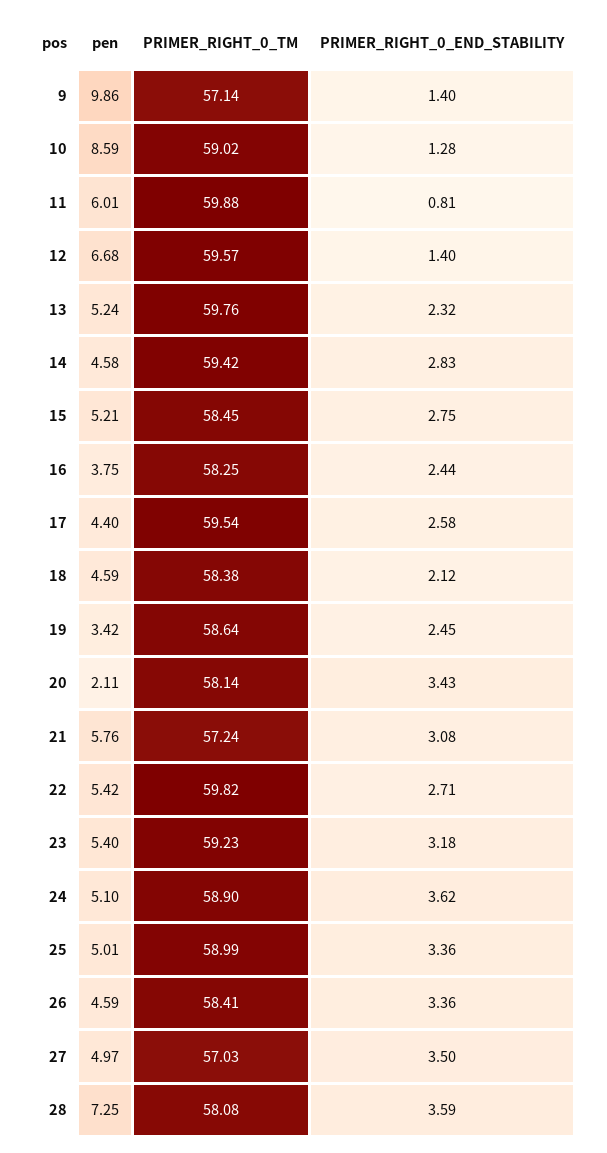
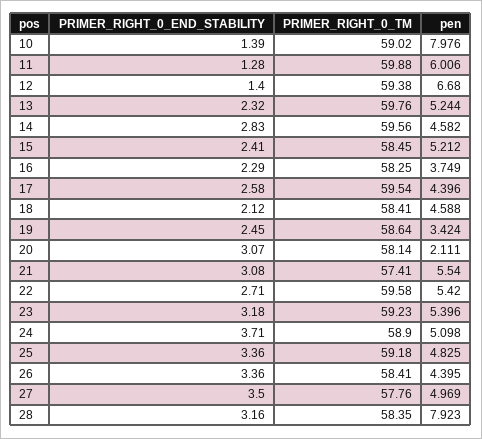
  {
    "pen": {
-     "9": 9.86,
-     "10": 8.59,
+     "10": 7.976,
      "11": 6.006,
      "12": 6.68,
      "13": 5.244,
      "14": 4.582,
      "15": 5.212,
      "16": 3.749,
      "17": 4.396,
      "18": 4.588,
      "19": 3.424,
      "20": 2.111,
-     "21": 5.76,
+     "21": 5.54,
      "22": 5.42,
      "23": 5.396,
      "24": 5.098,
-     "25": 5.01,
+     "25": 4.825,
-     "26": 4.59,
+     "26": 4.395,
      "27": 4.969,
-     "28": 7.25
+     "28": 7.923
    },
    "PRIMER_RIGHT_0_TM": {
-     "9": 57.14,
      "10": 59.02,
      "11": 59.88,
-     "12": 59.57,
+     "12": 59.38,
      "13": 59.76,
-     "14": 59.42,
+     "14": 59.56,
      "15": 58.45,
      "16": 58.25,
      "17": 59.54,
-     "18": 58.38,
+     "18": 58.41,
      "19": 58.64,
      "20": 58.14,
-     "21": 57.24,
+     "21": 57.41,
-     "22": 59.82,
+     "22": 59.58,
      "23": 59.23,
      "24": 58.9,
-     "25": 58.99,
+     "25": 59.18,
      "26": 58.41,
-     "27": 57.03,
+     "27": 57.76,
-     "28": 58.08
+     "28": 58.35
    },
    "PRIMER_RIGHT_0_END_STABILITY": {
-     "9": 1.4,
-     "10": 1.28,
+     "10": 1.39,
-     "11": 0.81,
+     "11": 1.28,
      "12": 1.4,
      "13": 2.32,
      "14": 2.83,
-     "15": 2.75,
+     "15": 2.41,
-     "16": 2.44,
+     "16": 2.29,
      "17": 2.58,
      "18": 2.12,
      "19": 2.45,
-     "20": 3.43,
+     "20": 3.07,
      "21": 3.08,
      "22": 2.71,
      "23": 3.18,
-     "24": 3.62,
+     "24": 3.71,
      "25": 3.36,
      "26": 3.36,
      "27": 3.5,
-     "28": 3.59
+     "28": 3.16
    }
  }

